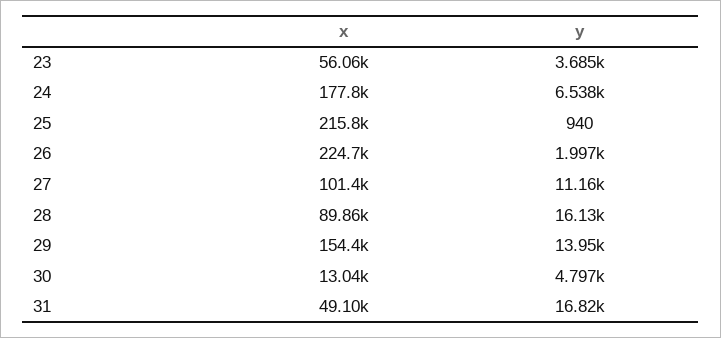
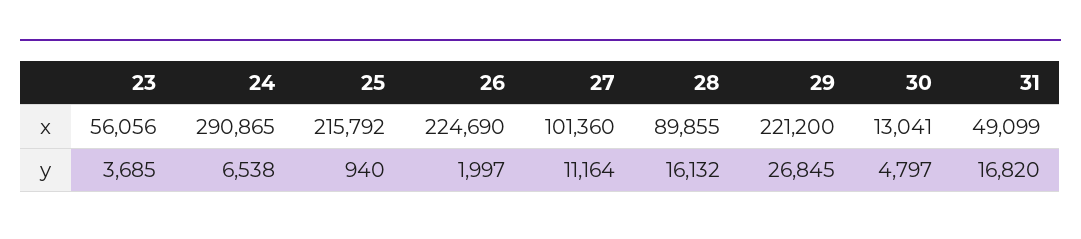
  {
    "x": {
      "23": 56056,
-     "24": 177800,
+     "24": 290865,
      "25": 215792,
      "26": 224690,
      "27": 101360,
      "28": 89855,
-     "29": 154400,
+     "29": 221200,
      "30": 13041,
      "31": 49099
    },
    "y": {
      "23": 3685,
      "24": 6538,
      "25": 940,
      "26": 1997,
      "27": 11164,
      "28": 16132,
-     "29": 13950,
+     "29": 26845,
      "30": 4797,
      "31": 16820
    }
  }

